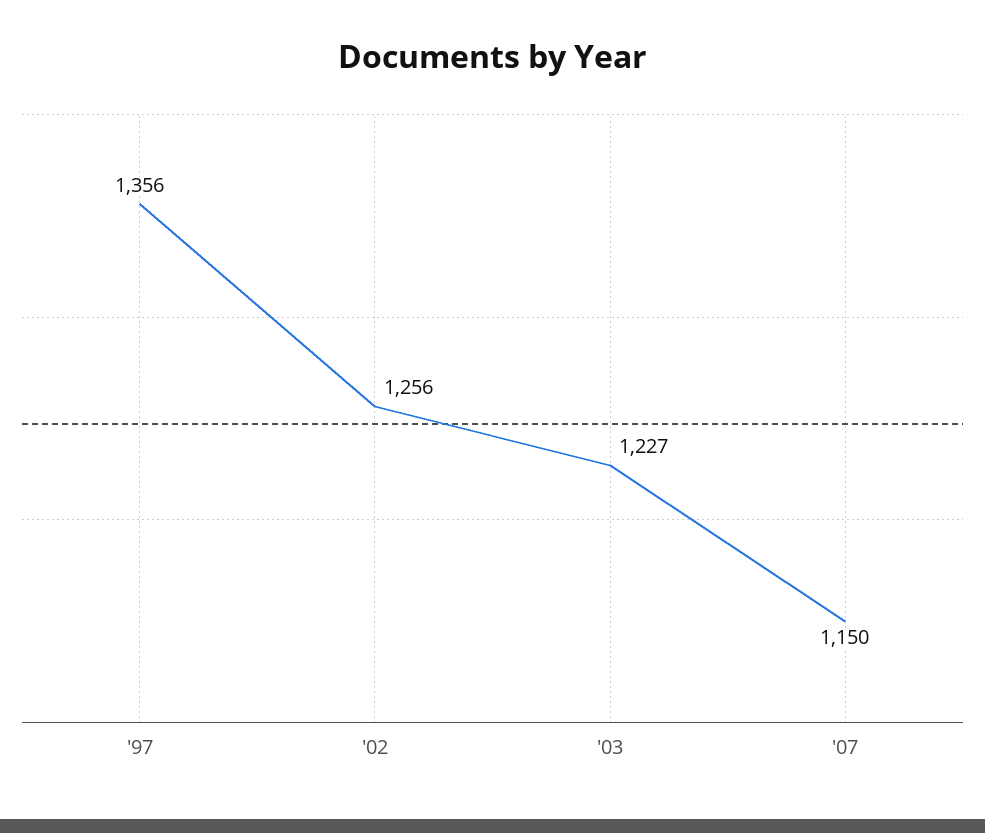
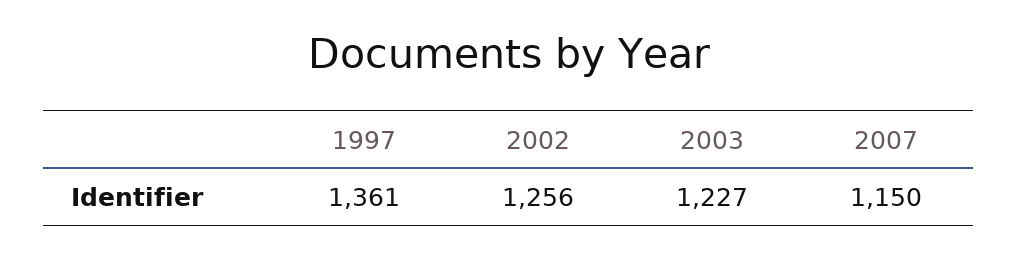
  {
-   "'97": 1356,
+   "'97": 1361,
    "'02": 1256,
    "'03": 1227,
    "'07": 1150
  }

